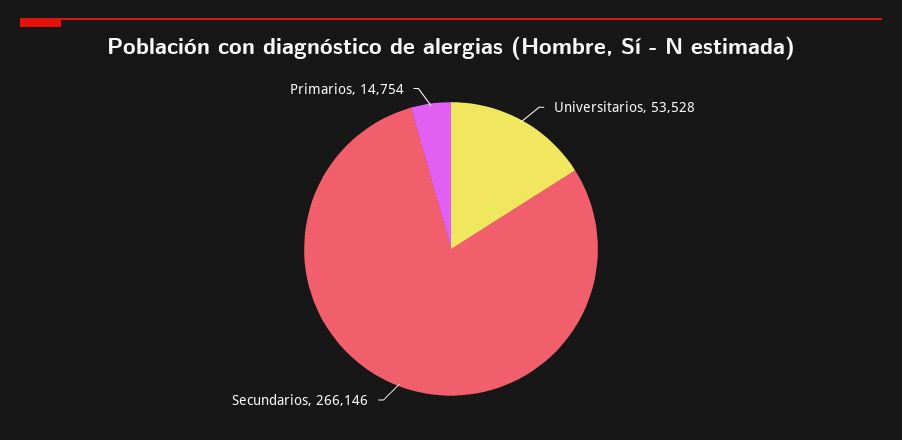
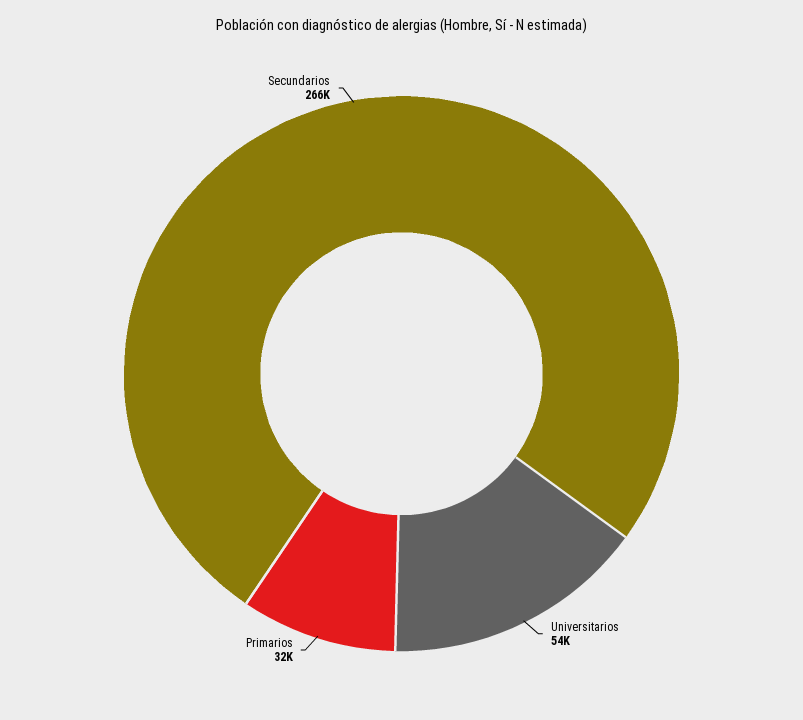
  {
    "Universitarios": 53528,
    "Secundarios": 266146,
-   "Primarios": 14754
+   "Primarios": 32000
  }

